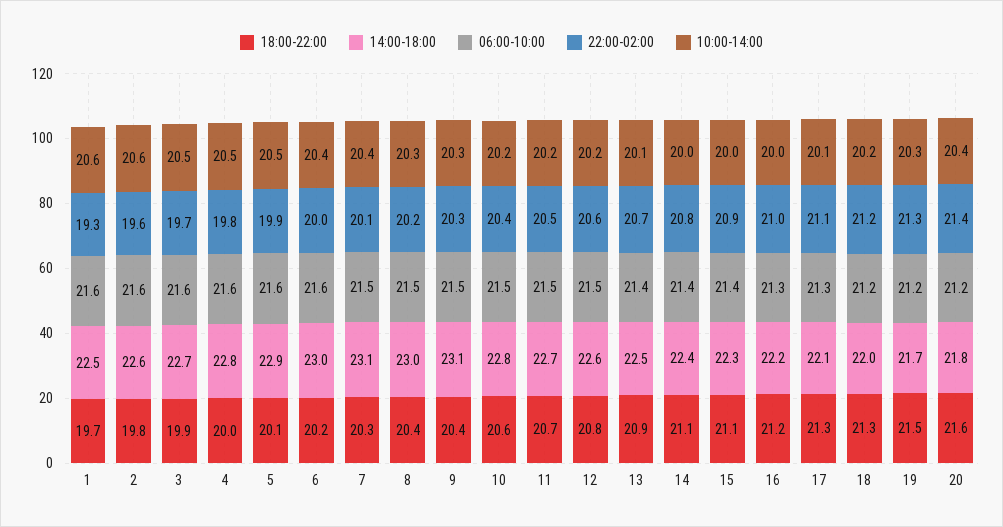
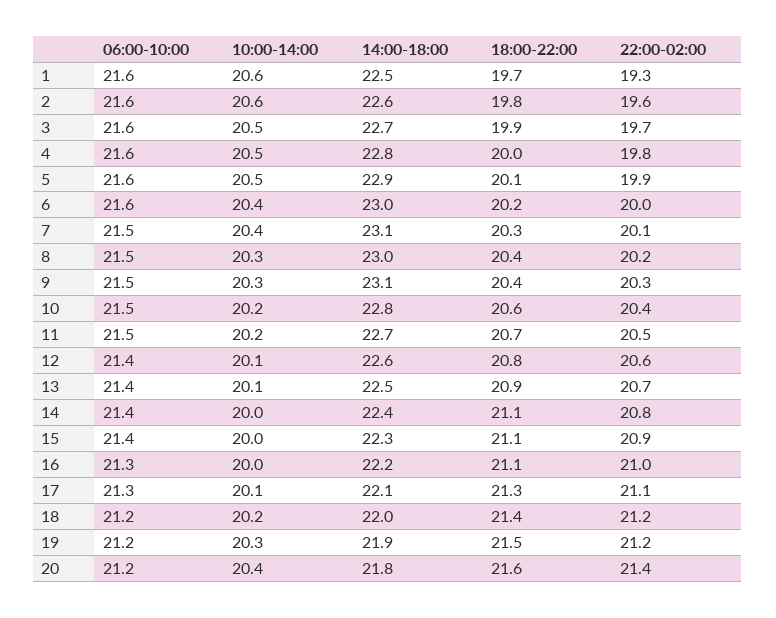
  {
    "18:00-22:00": {
      "1": 19.7,
      "2": 19.8,
      "3": 19.9,
      "4": 20,
      "5": 20.1,
      "6": 20.2,
      "7": 20.3,
      "8": 20.4,
      "9": 20.4,
      "10": 20.6,
      "11": 20.7,
      "12": 20.8,
      "13": 20.9,
      "14": 21.1,
      "15": 21.1,
-     "16": 21.2,
+     "16": 21.1,
      "17": 21.3,
-     "18": 21.3,
+     "18": 21.4,
      "19": 21.5,
      "20": 21.6
    },
    "14:00-18:00": {
      "1": 22.5,
      "2": 22.6,
      "3": 22.7,
      "4": 22.8,
      "5": 22.9,
      "6": 23,
      "7": 23.1,
      "8": 23,
      "9": 23.1,
      "10": 22.8,
      "11": 22.7,
      "12": 22.6,
      "13": 22.5,
      "14": 22.4,
      "15": 22.3,
      "16": 22.2,
      "17": 22.1,
      "18": 22,
-     "19": 21.7,
+     "19": 21.9,
      "20": 21.8
    },
    "06:00-10:00": {
      "1": 21.6,
      "2": 21.6,
      "3": 21.6,
      "4": 21.6,
      "5": 21.6,
      "6": 21.6,
      "7": 21.5,
      "8": 21.5,
      "9": 21.5,
      "10": 21.5,
      "11": 21.5,
-     "12": 21.5,
+     "12": 21.4,
      "13": 21.4,
      "14": 21.4,
      "15": 21.4,
      "16": 21.3,
      "17": 21.3,
      "18": 21.2,
      "19": 21.2,
      "20": 21.2
    },
    "22:00-02:00": {
      "1": 19.3,
      "2": 19.6,
      "3": 19.7,
      "4": 19.8,
      "5": 19.9,
      "6": 20,
      "7": 20.1,
      "8": 20.2,
      "9": 20.3,
      "10": 20.4,
      "11": 20.5,
      "12": 20.6,
      "13": 20.7,
      "14": 20.8,
      "15": 20.9,
      "16": 21,
      "17": 21.1,
      "18": 21.2,
-     "19": 21.3,
+     "19": 21.2,
      "20": 21.4
    },
    "10:00-14:00": {
      "1": 20.6,
      "2": 20.6,
      "3": 20.5,
      "4": 20.5,
      "5": 20.5,
      "6": 20.4,
      "7": 20.4,
      "8": 20.3,
      "9": 20.3,
      "10": 20.2,
      "11": 20.2,
-     "12": 20.2,
+     "12": 20.1,
      "13": 20.1,
      "14": 20,
      "15": 20,
      "16": 20,
      "17": 20.1,
      "18": 20.2,
      "19": 20.3,
      "20": 20.4
    }
  }

